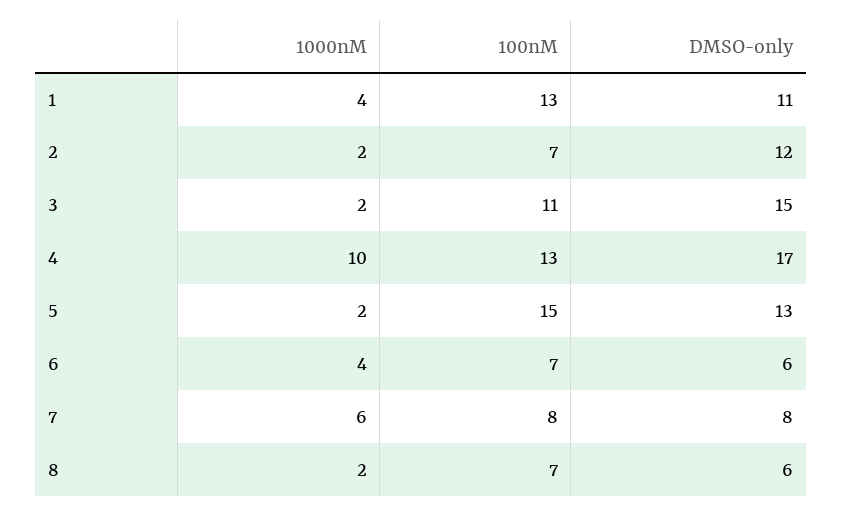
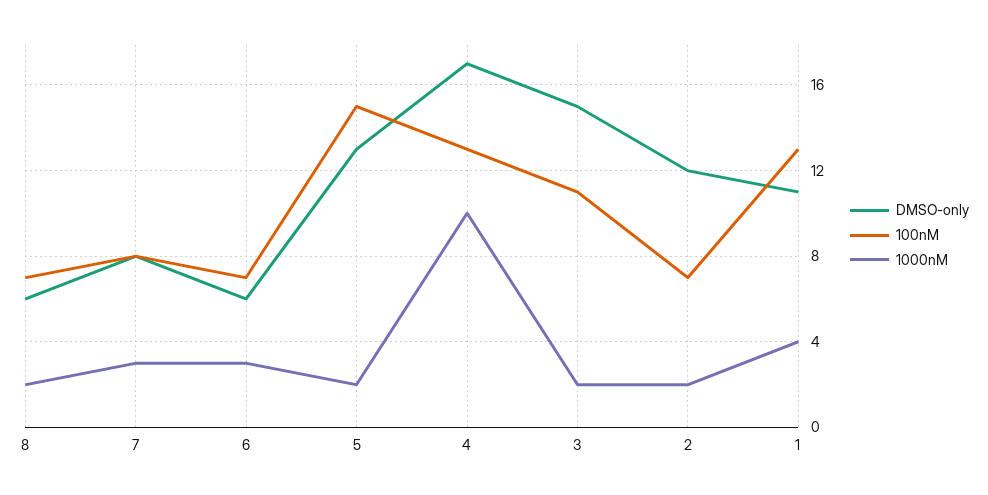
  {
    "1000nM": {
      "1": 4,
      "2": 2,
      "3": 2,
      "4": 10,
      "5": 2,
-     "6": 4,
+     "6": 3,
-     "7": 6,
+     "7": 3,
      "8": 2
    },
    "100nM": {
      "1": 13,
      "2": 7,
      "3": 11,
      "4": 13,
      "5": 15,
      "6": 7,
      "7": 8,
      "8": 7
    },
    "DMSO-only": {
      "1": 11,
      "2": 12,
      "3": 15,
      "4": 17,
      "5": 13,
      "6": 6,
      "7": 8,
      "8": 6
    }
  }

